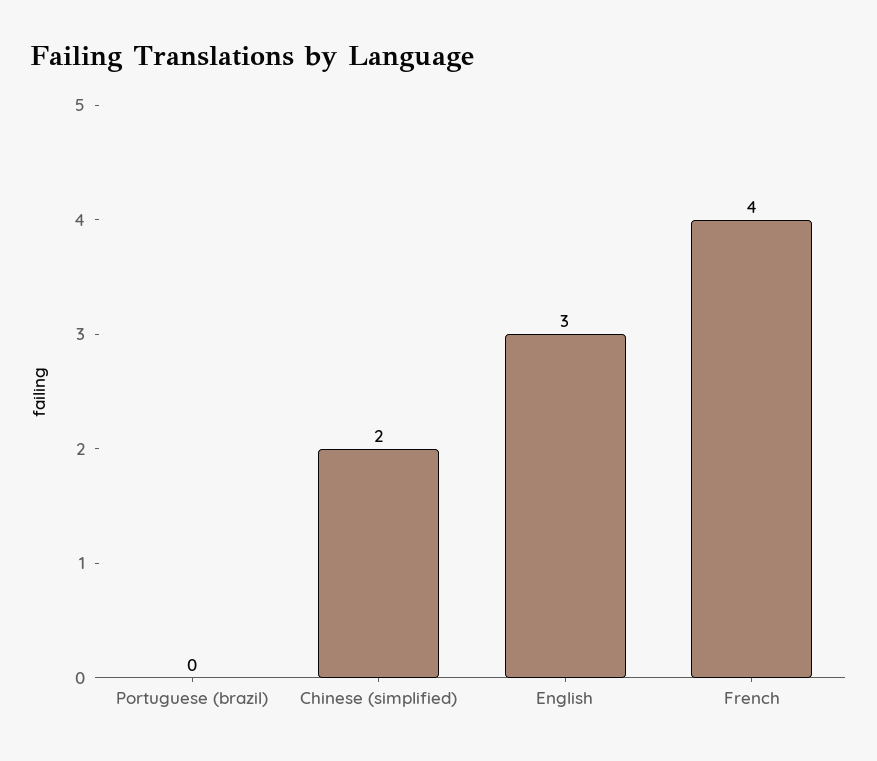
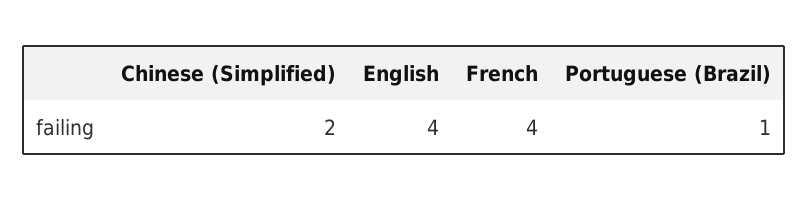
  {
-   "Portuguese (brazil)": 0,
+   "Portuguese (brazil)": 1,
    "Chinese (simplified)": 2,
-   "English": 3,
+   "English": 4,
    "French": 4
  }

